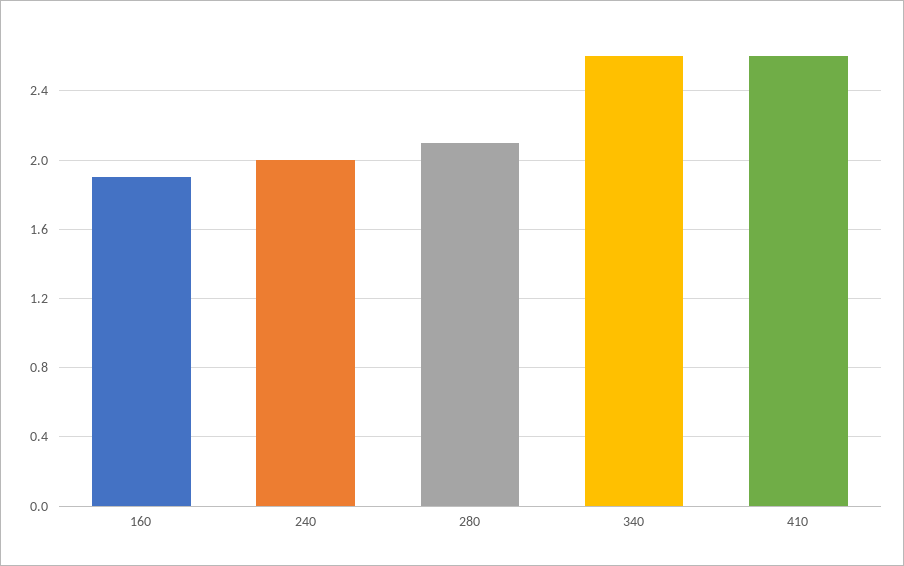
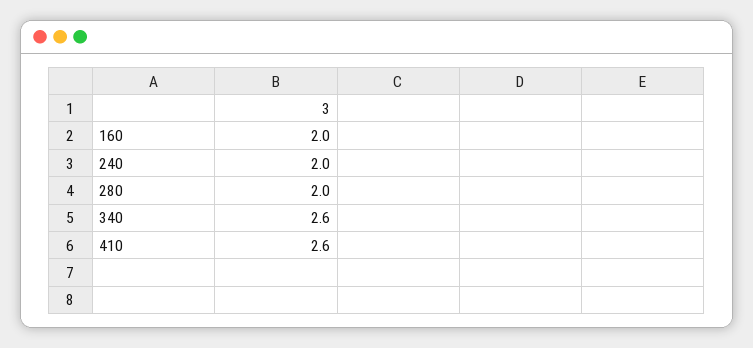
  {
-   "160": 1.9,
+   "160": 2,
    "240": 2,
-   "280": 2.1,
+   "280": 2,
    "340": 2.6,
    "410": 2.6
  }

